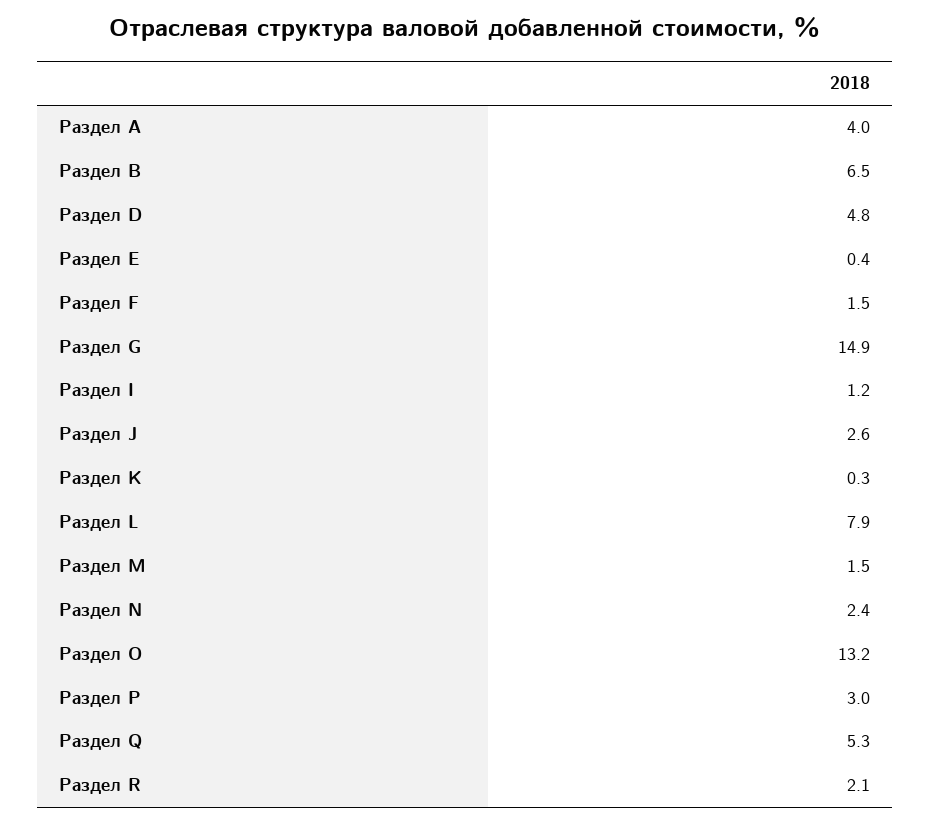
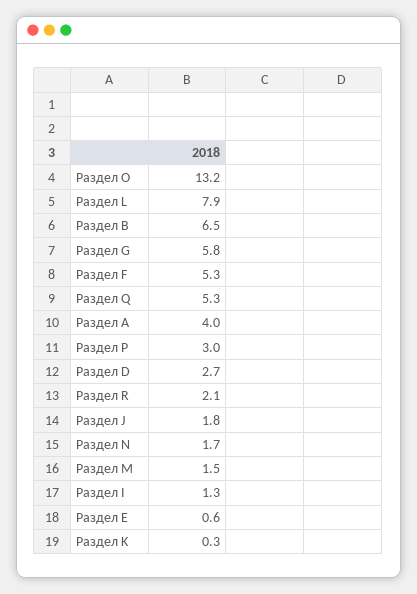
  {
    "Раздел A": 4,
    "Раздел B": 6.5,
-   "Раздел D": 4.8,
+   "Раздел D": 2.7,
-   "Раздел E": 0.4,
+   "Раздел E": 0.6,
-   "Раздел F": 1.5,
+   "Раздел F": 5.3,
-   "Раздел G": 14.9,
+   "Раздел G": 5.8,
-   "Раздел I": 1.2,
+   "Раздел I": 1.3,
-   "Раздел J": 2.6,
+   "Раздел J": 1.8,
    "Раздел K": 0.3,
    "Раздел L": 7.9,
    "Раздел M": 1.5,
-   "Раздел N": 2.4,
+   "Раздел N": 1.7,
    "Раздел O": 13.2,
    "Раздел P": 3,
    "Раздел Q": 5.3,
    "Раздел R": 2.1
  }

